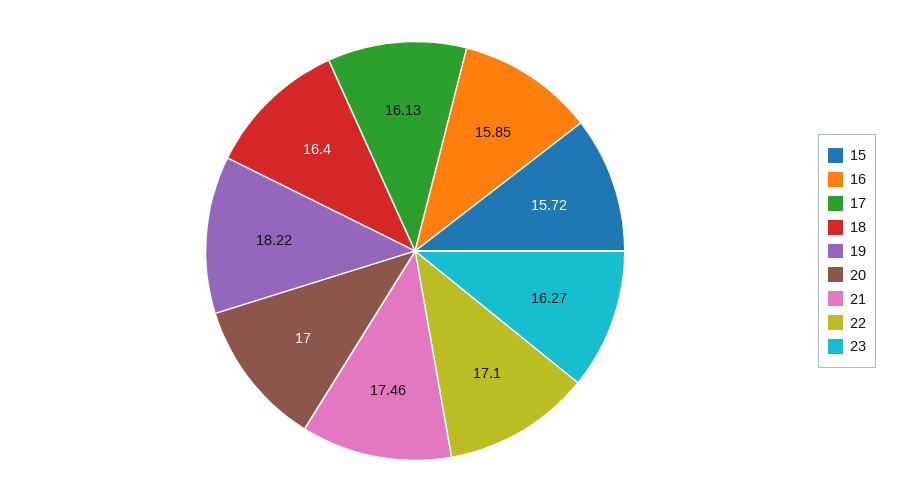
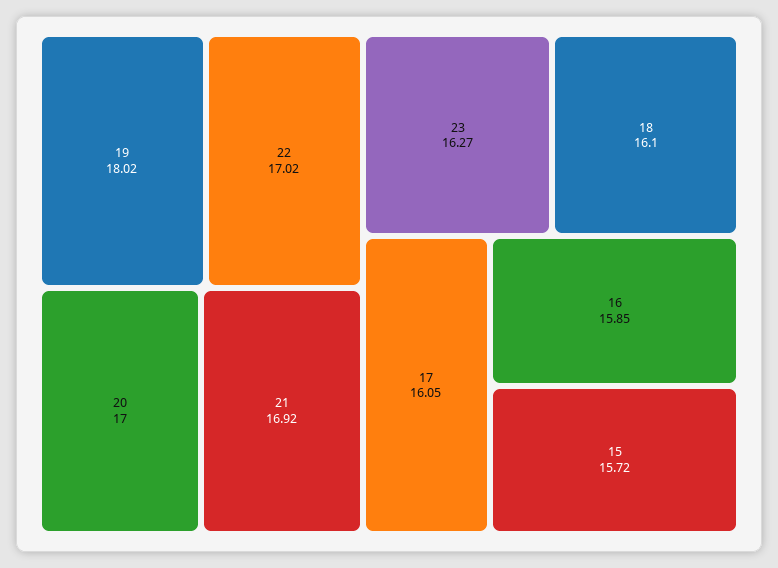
  {
    "15": 15.72,
    "16": 15.85,
-   "17": 16.13,
+   "17": 16.05,
-   "18": 16.4,
+   "18": 16.1,
-   "19": 18.22,
+   "19": 18.02,
    "20": 17,
-   "21": 17.46,
+   "21": 16.92,
-   "22": 17.1,
+   "22": 17.02,
    "23": 16.27
  }

